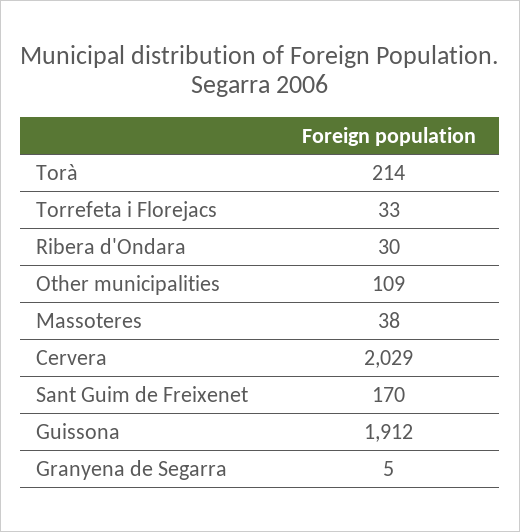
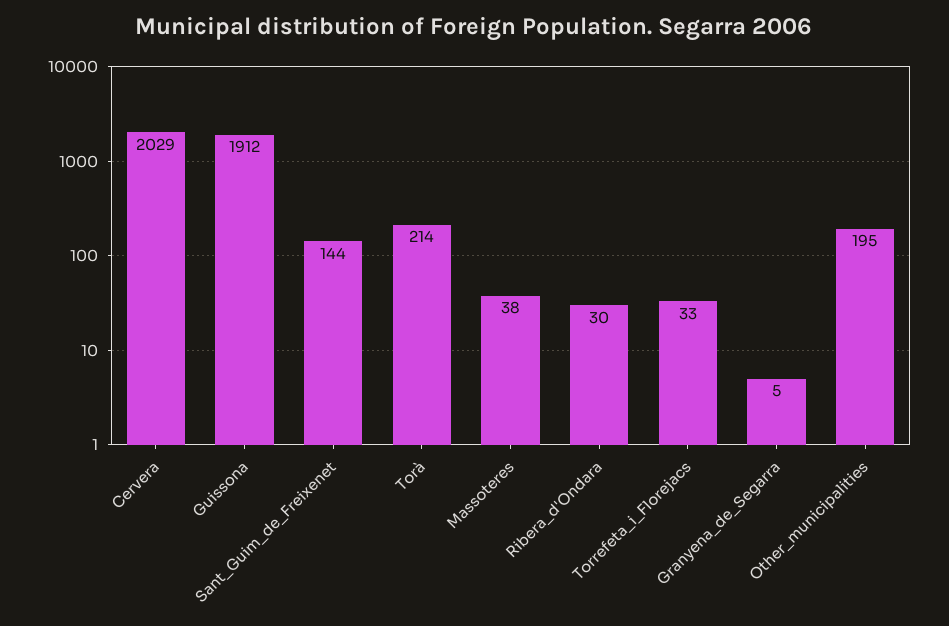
  {
    "Torà": 214,
    "Torrefeta i Florejacs": 33,
    "Ribera d'Ondara": 30,
-   "Other municipalities": 109,
+   "Other municipalities": 195,
    "Massoteres": 38,
    "Cervera": 2029,
-   "Sant Guim de Freixenet": 170,
+   "Sant Guim de Freixenet": 144,
    "Guissona": 1912,
    "Granyena de Segarra": 5
  }

